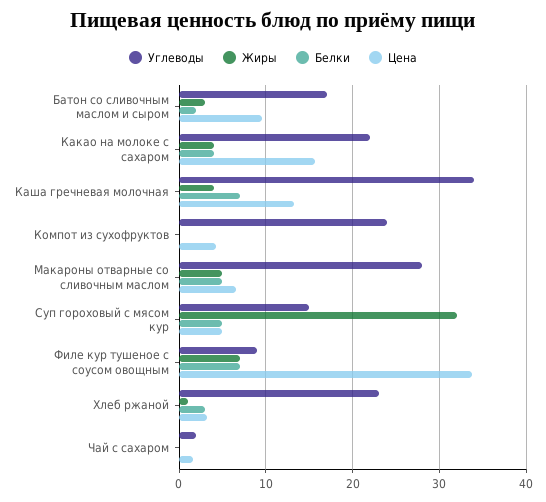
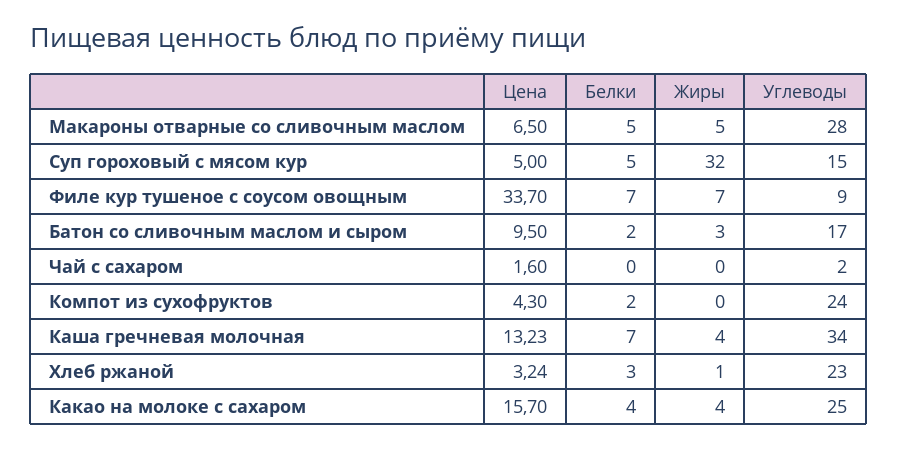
  {
    "Углеводы": {
      "Батон со сливочным маслом и сыром": 17,
-     "Какао на молоке с сахаром": 22,
+     "Какао на молоке с сахаром": 25,
      "Каша гречневая молочная": 34,
      "Компот из сухофруктов": 24,
      "Макароны отварные со сливочным маслом": 28,
      "Суп гороховый с мясом кур": 15,
      "Филе кур тушеное с соусом овощным": 9,
      "Хлеб ржаной": 23,
      "Чай с сахаром": 2
    },
    "Жиры": {
      "Батон со сливочным маслом и сыром": 3,
      "Какао на молоке с сахаром": 4,
      "Каша гречневая молочная": 4,
      "Компот из сухофруктов": 0,
      "Макароны отварные со сливочным маслом": 5,
      "Суп гороховый с мясом кур": 32,
      "Филе кур тушеное с соусом овощным": 7,
      "Хлеб ржаной": 1,
      "Чай с сахаром": 0
    },
    "Белки": {
      "Батон со сливочным маслом и сыром": 2,
      "Какао на молоке с сахаром": 4,
      "Каша гречневая молочная": 7,
-     "Компот из сухофруктов": 0,
+     "Компот из сухофруктов": 2,
      "Макароны отварные со сливочным маслом": 5,
      "Суп гороховый с мясом кур": 5,
      "Филе кур тушеное с соусом овощным": 7,
      "Хлеб ржаной": 3,
      "Чай с сахаром": 0
    },
    "Цена": {
      "Батон со сливочным маслом и сыром": 9.5,
      "Какао на молоке с сахаром": 15.7,
      "Каша гречневая молочная": 13.23,
      "Компот из сухофруктов": 4.3,
      "Макароны отварные со сливочным маслом": 6.5,
      "Суп гороховый с мясом кур": 5,
      "Филе кур тушеное с соусом овощным": 33.7,
      "Хлеб ржаной": 3.24,
      "Чай с сахаром": 1.6
    }
  }

